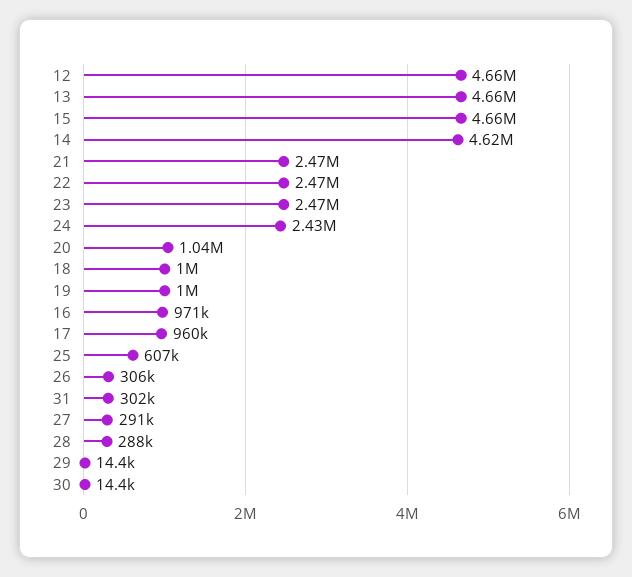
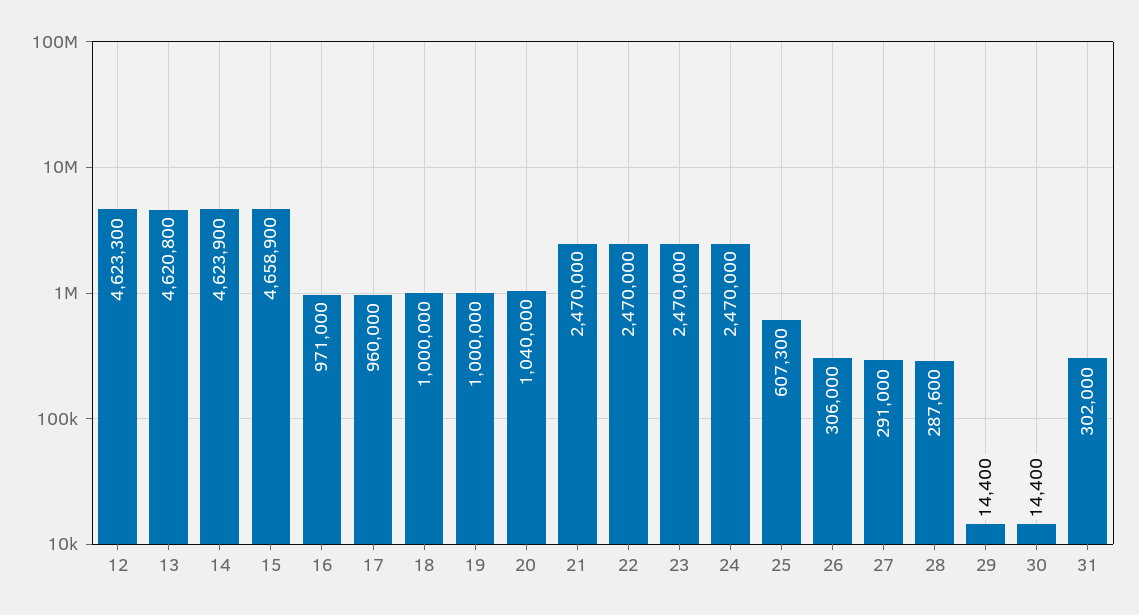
  {
-   "12": 4660000,
+   "12": 4623300,
-   "13": 4660000,
+   "13": 4620800,
    "15": 4658900,
    "14": 4623900,
    "21": 2470000,
    "22": 2470000,
    "23": 2470000,
-   "24": 2430000,
+   "24": 2470000,
    "20": 1040000,
    "18": 1000000,
    "19": 1000000,
    "16": 971000,
    "17": 960000,
    "25": 607300,
    "26": 306000,
    "31": 302000,
    "27": 291000,
    "28": 287600,
    "29": 14400,
    "30": 14400
  }

